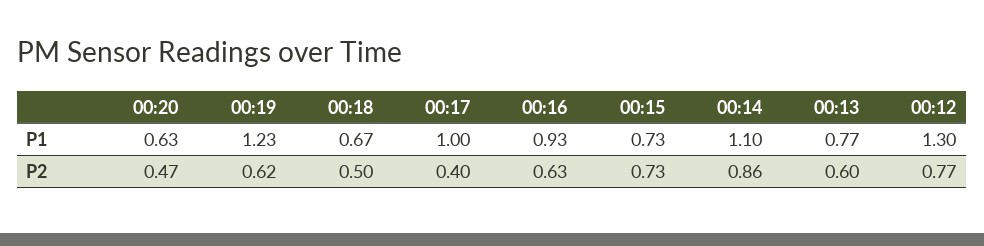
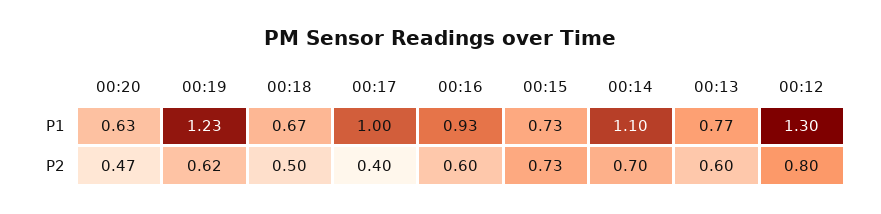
  {
    "00:20": {
      "P1": 0.63,
      "P2": 0.47
    },
    "00:19": {
      "P1": 1.23,
      "P2": 0.62
    },
    "00:18": {
      "P1": 0.67,
      "P2": 0.5
    },
    "00:17": {
      "P1": 1,
      "P2": 0.4
    },
    "00:16": {
      "P1": 0.93,
-     "P2": 0.63
+     "P2": 0.6
    },
    "00:15": {
      "P1": 0.73,
      "P2": 0.73
    },
    "00:14": {
      "P1": 1.1,
-     "P2": 0.86
+     "P2": 0.7
    },
    "00:13": {
      "P1": 0.77,
      "P2": 0.6
    },
    "00:12": {
      "P1": 1.3,
-     "P2": 0.77
+     "P2": 0.8
    }
  }

